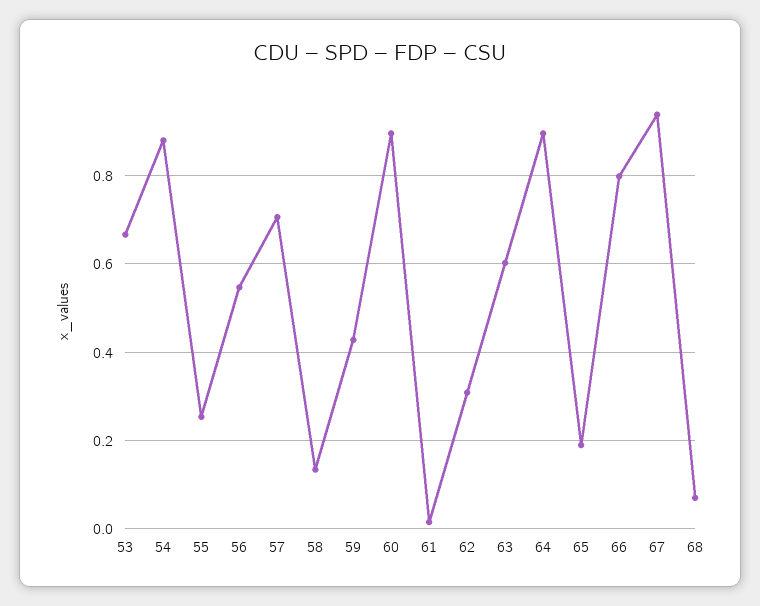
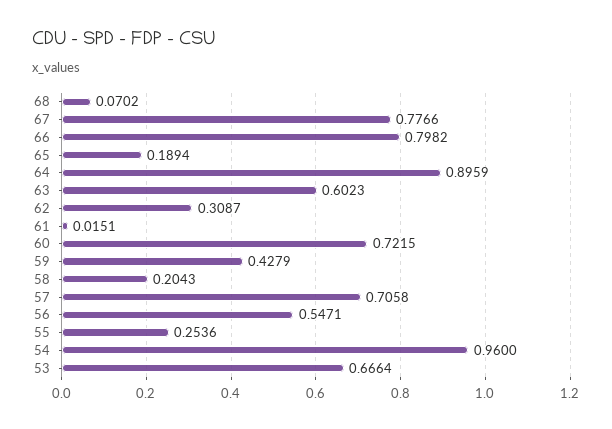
  {
    "53": 0.6664,
-   "54": 0.88,
+   "54": 0.96,
    "55": 0.2536,
    "56": 0.5471,
    "57": 0.7058,
-   "58": 0.14,
+   "58": 0.2043,
    "59": 0.4279,
-   "60": 0.9,
+   "60": 0.7215,
    "61": 0.0151,
    "62": 0.3087,
    "63": 0.6023,
    "64": 0.8959,
    "65": 0.1894,
    "66": 0.7982,
-   "67": 0.94,
+   "67": 0.7766,
    "68": 0.0702
  }

